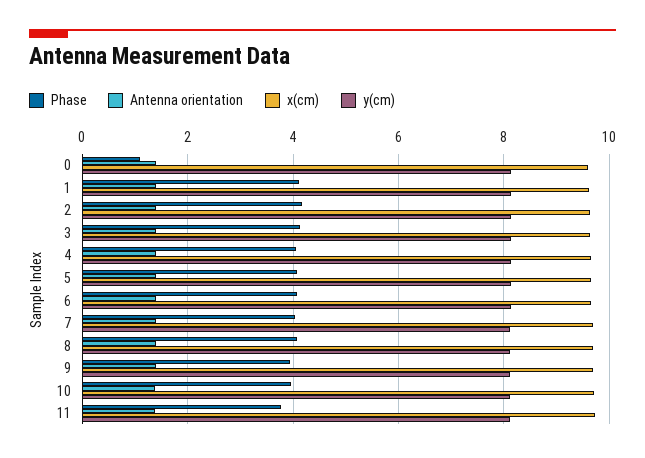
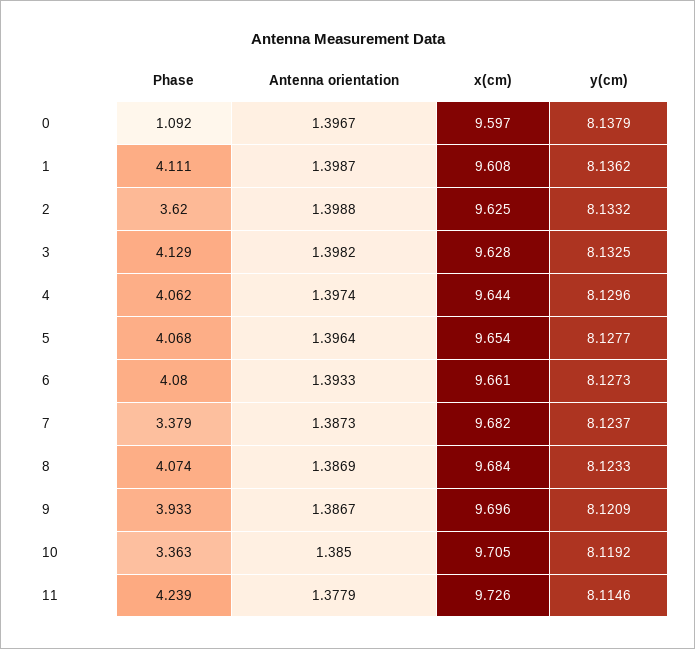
  {
    "Phase": {
      "0": 1.092,
      "1": 4.111,
-     "2": 4.2,
+     "2": 3.62,
      "3": 4.129,
      "4": 4.062,
      "5": 4.068,
      "6": 4.08,
-     "7": 4,
+     "7": 3.379,
      "8": 4.074,
      "9": 3.933,
-     "10": 4,
+     "10": 3.363,
-     "11": 3.8
+     "11": 4.239
    },
    "Antenna orientation": {
      "0": 1.3967,
      "1": 1.3987,
      "2": 1.3988,
      "3": 1.3982,
      "4": 1.3974,
      "5": 1.3964,
      "6": 1.3933,
      "7": 1.3873,
      "8": 1.3869,
      "9": 1.3867,
      "10": 1.385,
      "11": 1.3779
    },
    "x(cm)": {
      "0": 9.597,
      "1": 9.608,
      "2": 9.625,
      "3": 9.628,
      "4": 9.644,
      "5": 9.654,
      "6": 9.661,
      "7": 9.682,
      "8": 9.684,
      "9": 9.696,
      "10": 9.705,
      "11": 9.726
    },
    "y(cm)": {
      "0": 8.1379,
      "1": 8.1362,
      "2": 8.1332,
      "3": 8.1325,
      "4": 8.1296,
      "5": 8.1277,
      "6": 8.1273,
      "7": 8.1237,
      "8": 8.1233,
      "9": 8.1209,
      "10": 8.1192,
      "11": 8.1146
    }
  }

